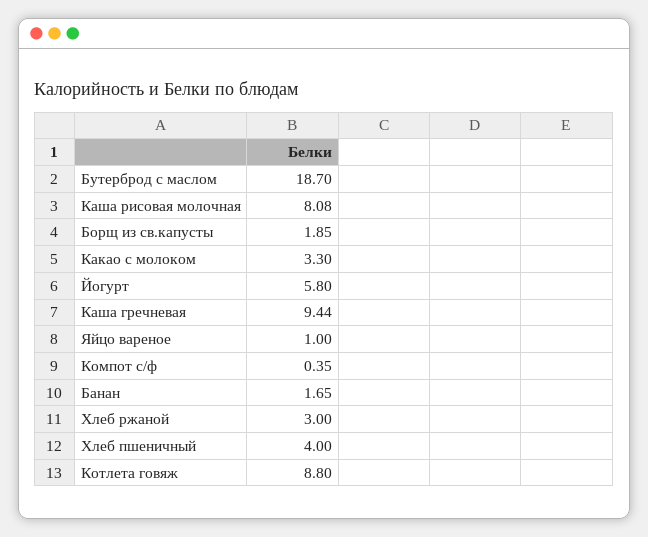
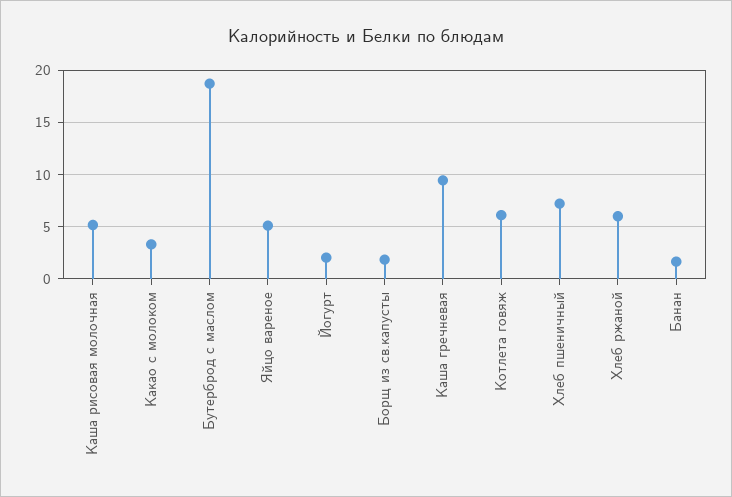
  {
    "Бутерброд с маслом": 18.7,
-   "Каша рисовая молочная": 8.08,
+   "Каша рисовая молочная": 5,
    "Борщ из св.капусты": 1.85,
    "Какао с молоком": 3.3,
-   "Йогурт": 5.8,
+   "Йогурт": 2,
    "Каша гречневая": 9.44,
-   "Яйцо вареное": 1,
+   "Яйцо вареное": 5,
-   "Компот с/ф": 0.35,
    "Банан": 1.65,
-   "Хлеб ржаной": 3,
+   "Хлеб ржаной": 6,
-   "Хлеб пшеничный": 4,
+   "Хлеб пшеничный": 7,
-   "Котлета говяж": 8.8
+   "Котлета говяж": 6
  }

